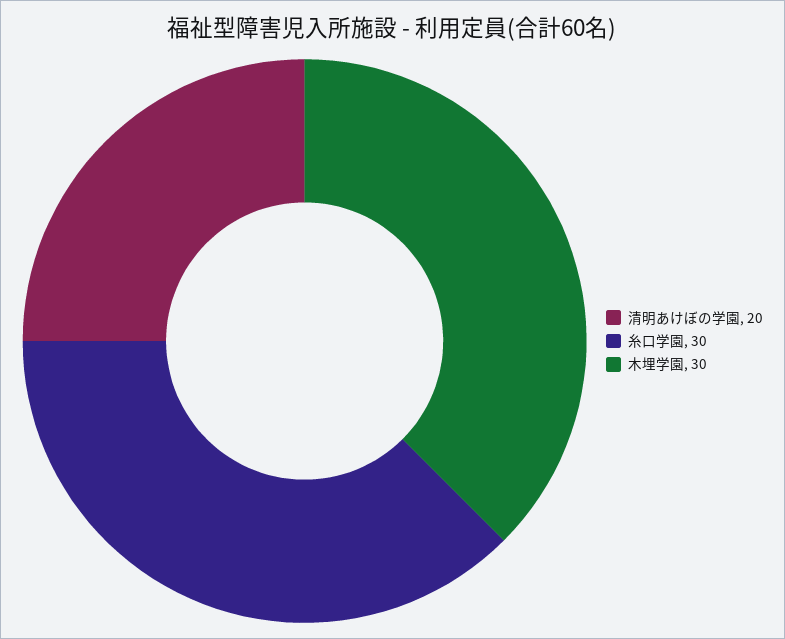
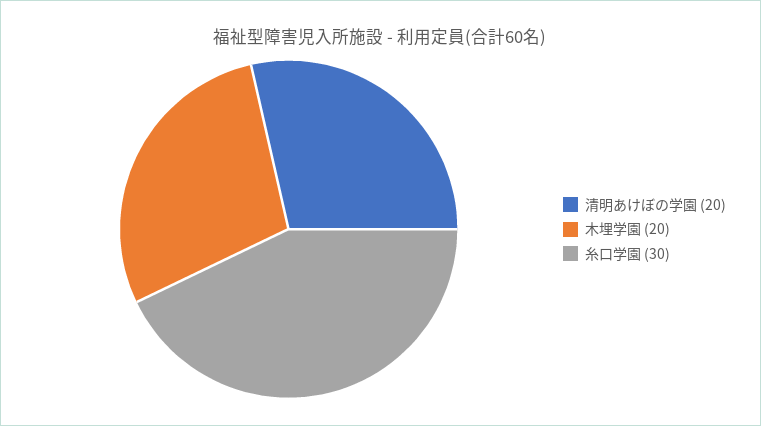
  {
    "清明あけぼの学園": 20,
    "糸口学園": 30,
-   "木埋学園": 30
+   "木埋学園": 20
  }

